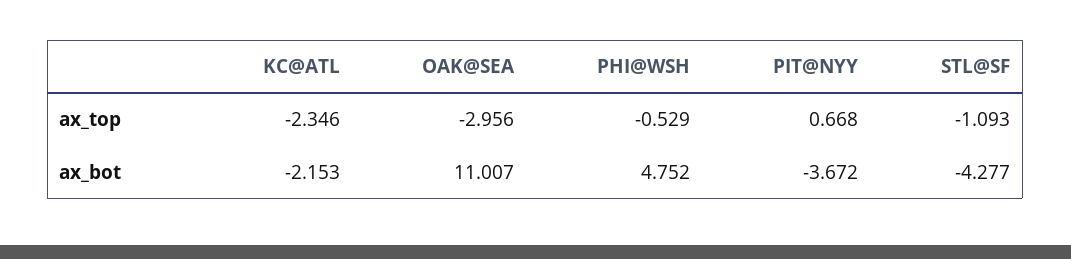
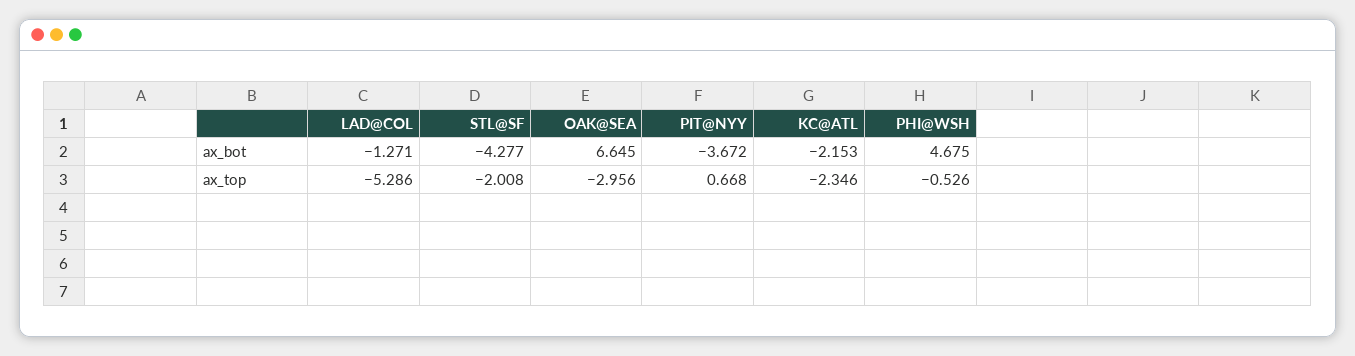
  {
    "KC@ATL": {
      "ax_top": -2.346,
      "ax_bot": -2.153
    },
    "OAK@SEA": {
      "ax_top": -2.956,
-     "ax_bot": 11.007
+     "ax_bot": 6.645
    },
    "PHI@WSH": {
-     "ax_top": -0.529,
+     "ax_top": -0.526,
-     "ax_bot": 4.752
+     "ax_bot": 4.675
    },
    "PIT@NYY": {
      "ax_top": 0.668,
      "ax_bot": -3.672
    },
    "STL@SF": {
-     "ax_top": -1.093,
+     "ax_top": -2.008,
      "ax_bot": -4.277
-   }
+   },
+   "LAD@COL": {
+     "ax_bot": -1.271,
+     "ax_top": -5.286
+   }
  }

